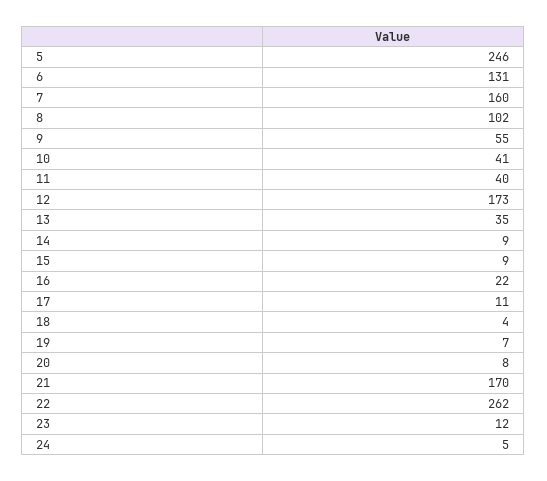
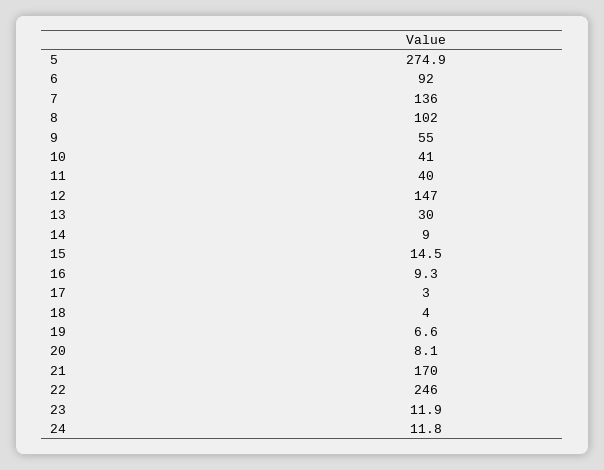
  {
-   "5": 246,
+   "5": 274.9,
-   "6": 131,
+   "6": 92,
-   "7": 160,
+   "7": 136,
    "8": 102,
    "9": 55,
    "10": 41,
    "11": 40,
-   "12": 173,
+   "12": 147,
-   "13": 35,
+   "13": 30,
    "14": 9,
-   "15": 9,
+   "15": 14.5,
-   "16": 22,
+   "16": 9.3,
-   "17": 11,
+   "17": 3,
    "18": 4,
    "19": 6.6,
    "20": 8.1,
    "21": 170,
-   "22": 262,
+   "22": 246,
    "23": 11.9,
-   "24": 5
+   "24": 11.8
  }

